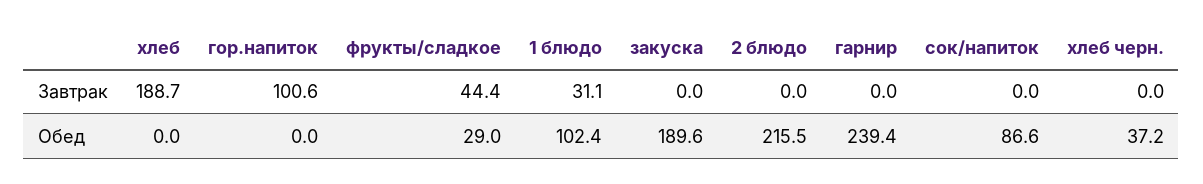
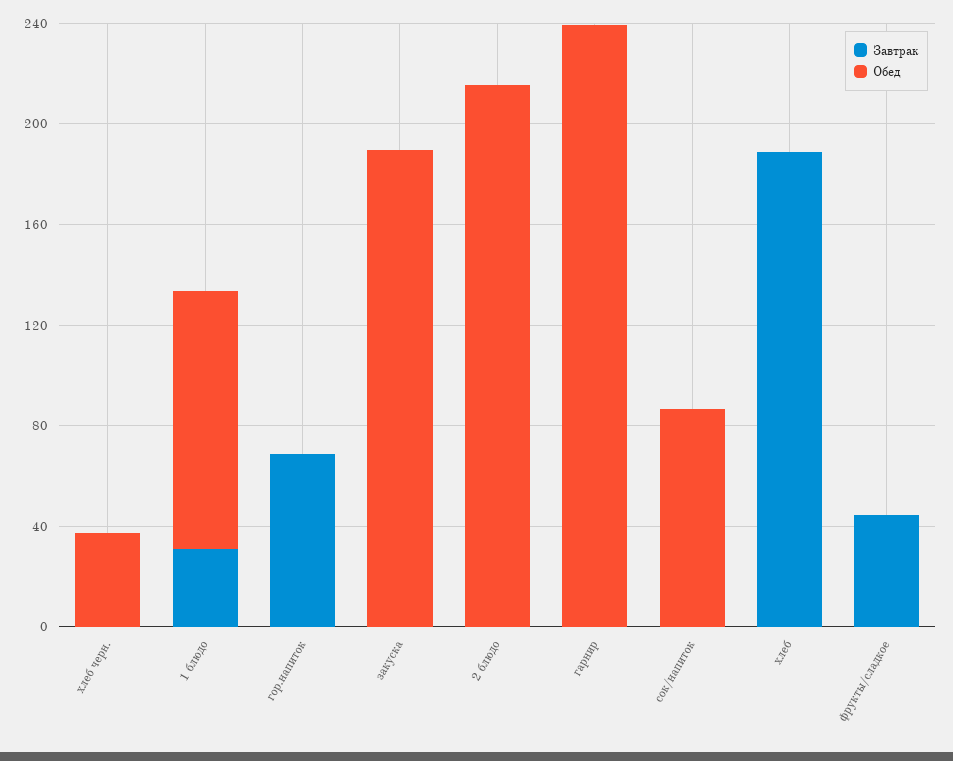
  {
    "Завтрак": {
      "хлеб": 188.7,
-     "гор.напиток": 100.6,
+     "гор.напиток": 70,
      "фрукты/сладкое": 44.4,
      "1 блюдо": 31.1,
      "закуска": 0,
      "2 блюдо": 0,
      "гарнир": 0,
      "сок/напиток": 0,
      "хлеб черн.": 0
    },
    "Обед": {
      "хлеб": 0,
      "гор.напиток": 0,
-     "фрукты/сладкое": 29,
+     "фрукты/сладкое": 0,
      "1 блюдо": 102.4,
      "закуска": 189.6,
      "2 блюдо": 215.5,
      "гарнир": 239.4,
      "сок/напиток": 86.6,
      "хлеб черн.": 37.2
    }
  }

